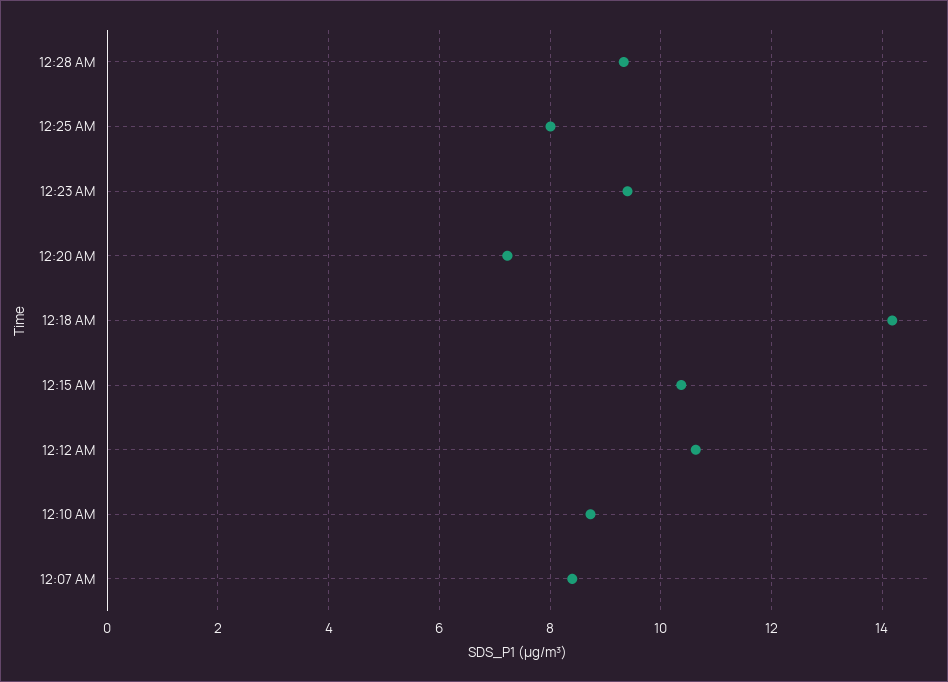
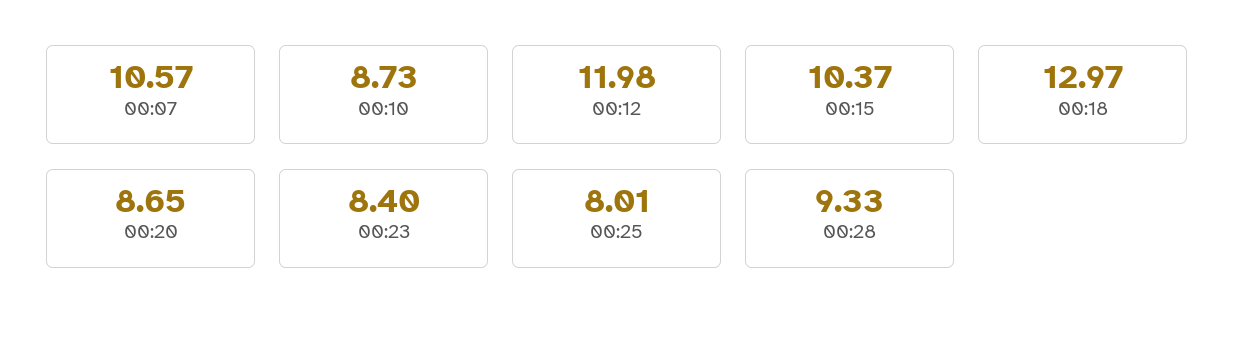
  {
    "12:28 AM": 9.33,
    "12:25 AM": 8.01,
-   "12:23 AM": 9.4,
+   "12:23 AM": 8.4,
-   "12:20 AM": 7.2,
+   "12:20 AM": 8.65,
-   "12:18 AM": 14.2,
+   "12:18 AM": 12.97,
    "12:15 AM": 10.37,
-   "12:12 AM": 10.6,
+   "12:12 AM": 11.98,
    "12:10 AM": 8.73,
-   "12:07 AM": 8.4
+   "12:07 AM": 10.57
  }

